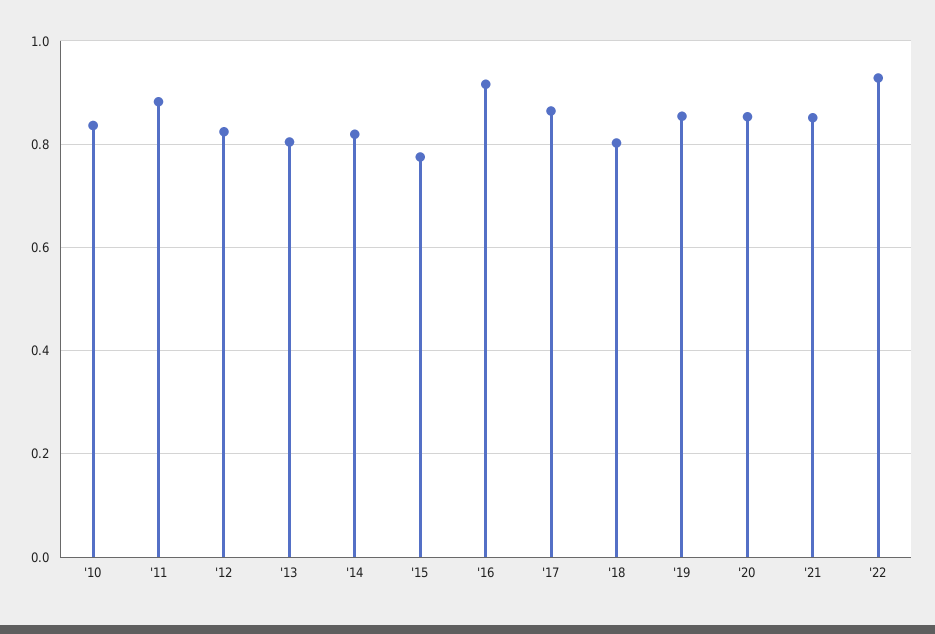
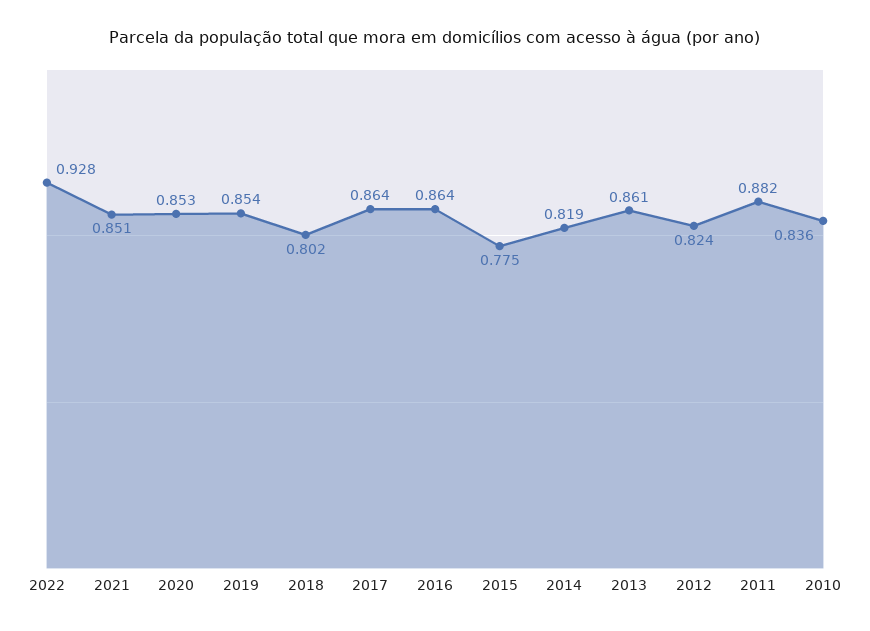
  {
    "'10": 0.836,
    "'11": 0.882,
    "'12": 0.824,
-   "'13": 0.8,
+   "'13": 0.861,
    "'14": 0.819,
    "'15": 0.775,
-   "'16": 0.92,
+   "'16": 0.864,
    "'17": 0.864,
    "'18": 0.802,
    "'19": 0.854,
    "'20": 0.853,
    "'21": 0.851,
    "'22": 0.928
  }

